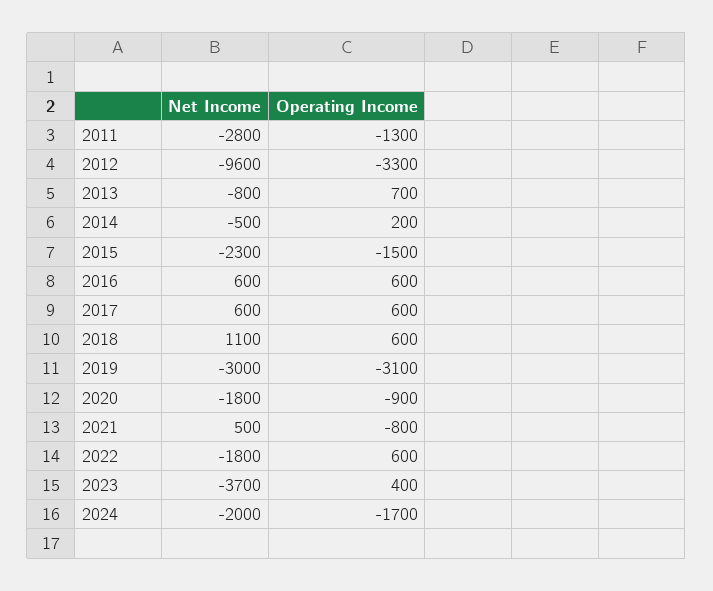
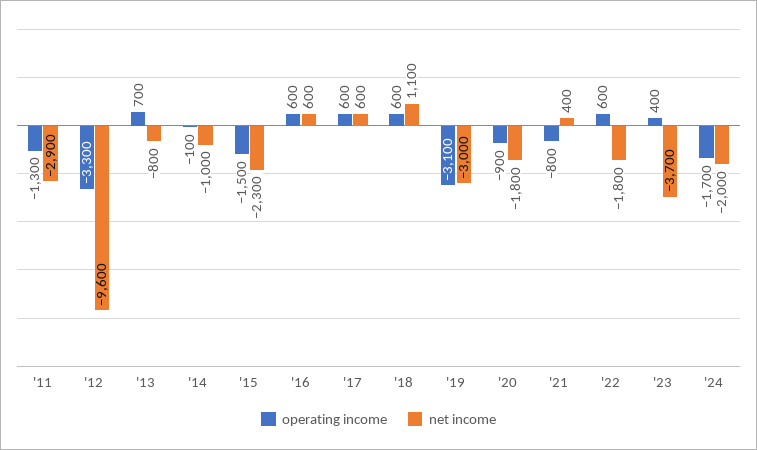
  {
    "Net Income": {
-     "2011": -2800,
+     "2011": -2900,
      "2012": -9600,
      "2013": -800,
-     "2014": -500,
+     "2014": -1000,
      "2015": -2300,
      "2016": 600,
      "2017": 600,
      "2018": 1100,
      "2019": -3000,
      "2020": -1800,
-     "2021": 500,
+     "2021": 400,
      "2022": -1800,
      "2023": -3700,
      "2024": -2000
    },
    "Operating Income": {
      "2011": -1300,
      "2012": -3300,
      "2013": 700,
-     "2014": 200,
+     "2014": -100,
      "2015": -1500,
      "2016": 600,
      "2017": 600,
      "2018": 600,
      "2019": -3100,
      "2020": -900,
      "2021": -800,
      "2022": 600,
      "2023": 400,
      "2024": -1700
    }
  }

